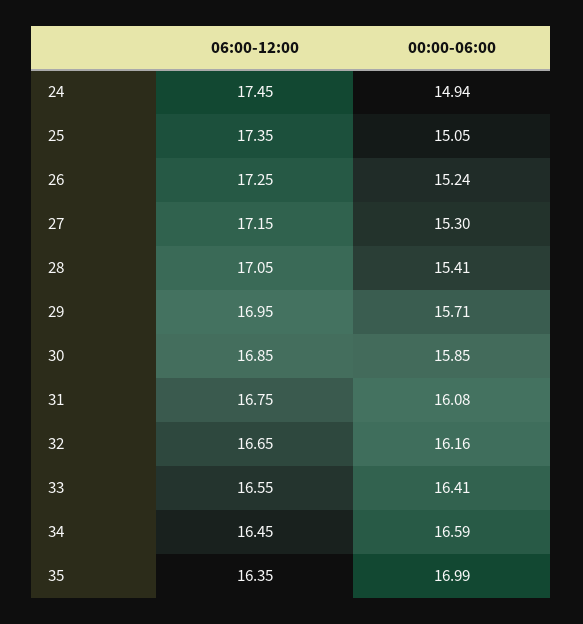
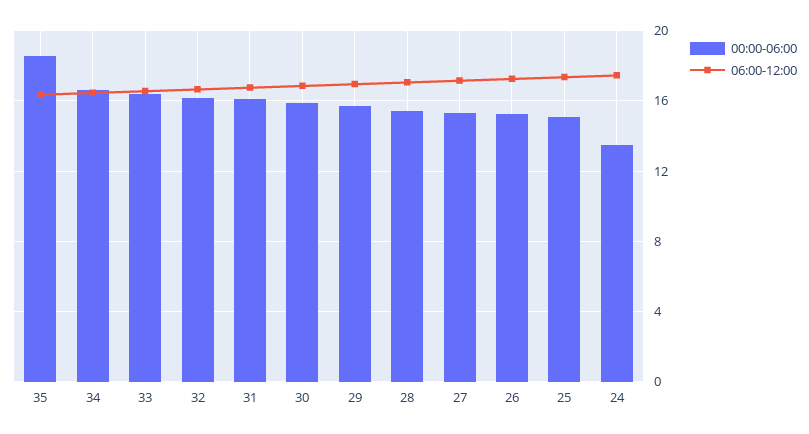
  {
    "06:00-12:00": {
      "24": 17.45,
      "25": 17.35,
      "26": 17.25,
      "27": 17.15,
      "28": 17.05,
      "29": 16.95,
      "30": 16.85,
      "31": 16.75,
      "32": 16.65,
      "33": 16.55,
      "34": 16.45,
      "35": 16.35
    },
    "00:00-06:00": {
-     "24": 14.94,
+     "24": 13.5,
      "25": 15.05,
      "26": 15.24,
      "27": 15.3,
      "28": 15.41,
      "29": 15.71,
      "30": 15.85,
      "31": 16.08,
      "32": 16.16,
      "33": 16.41,
      "34": 16.59,
-     "35": 16.99
+     "35": 18.5
    }
  }

